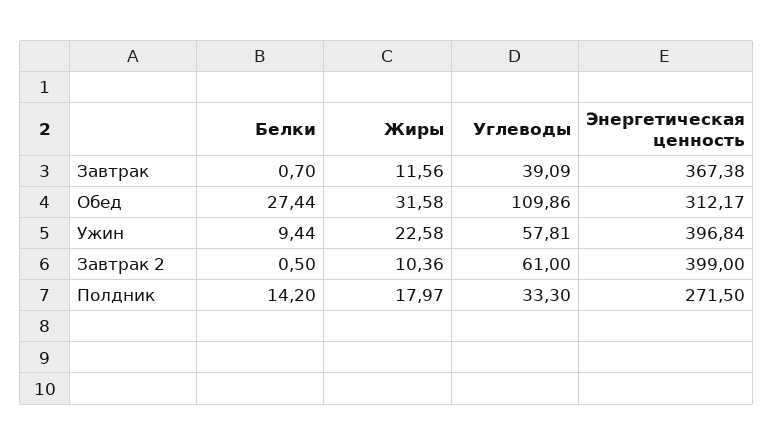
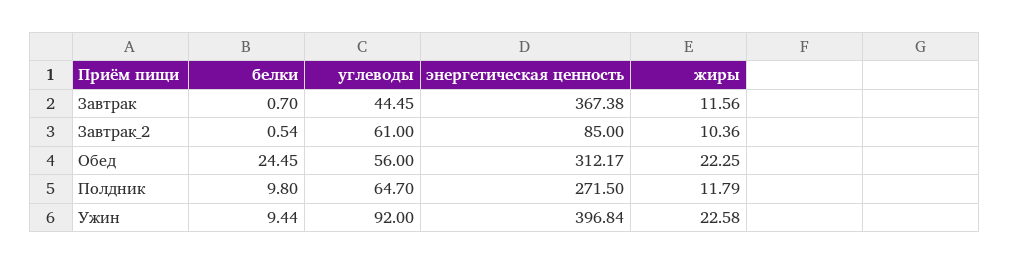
  {
    "Белки": {
      "Завтрак": 0.7,
-     "Обед": 27.44,
+     "Обед": 24.45,
      "Ужин": 9.44,
-     "Завтрак 2": 0.5,
+     "Завтрак 2": 0.54,
-     "Полдник": 14.2
+     "Полдник": 9.8
    },
    "Жиры": {
      "Завтрак": 11.56,
-     "Обед": 31.58,
+     "Обед": 22.25,
      "Ужин": 22.58,
      "Завтрак 2": 10.36,
-     "Полдник": 17.97
+     "Полдник": 11.79
    },
    "Углеводы": {
-     "Завтрак": 39.09,
+     "Завтрак": 44.45,
-     "Обед": 109.86,
+     "Обед": 56,
-     "Ужин": 57.81,
+     "Ужин": 92,
      "Завтрак 2": 61,
-     "Полдник": 33.3
+     "Полдник": 64.7
    },
    "Энергетическая ценность": {
      "Завтрак": 367.38,
      "Обед": 312.17,
      "Ужин": 396.84,
-     "Завтрак 2": 399,
+     "Завтрак 2": 85,
      "Полдник": 271.5
    }
  }

